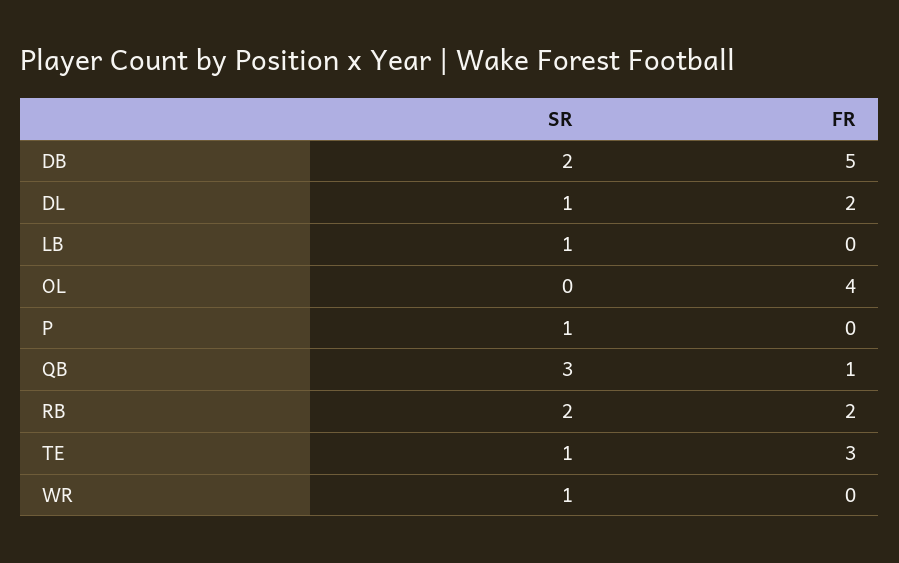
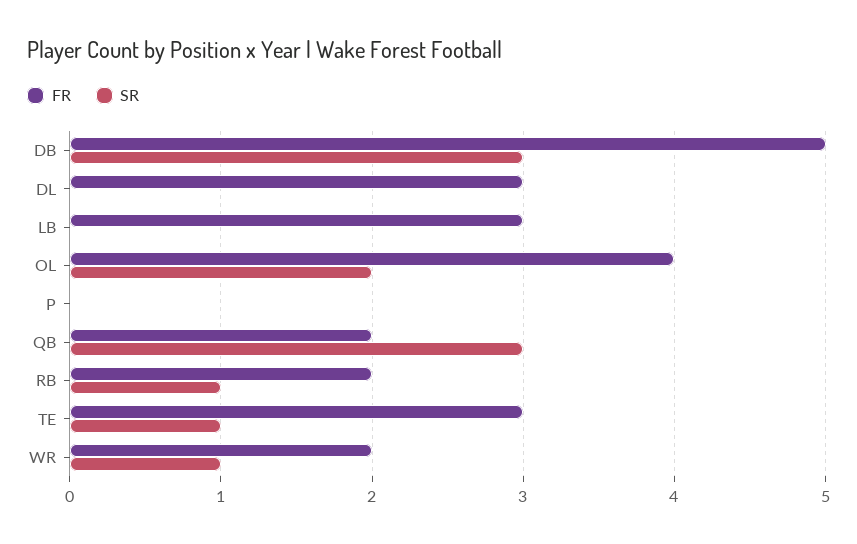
  {
    "SR": {
-     "DB": 2,
+     "DB": 3,
-     "DL": 1,
+     "DL": 0,
-     "LB": 1,
+     "LB": 0,
-     "OL": 0,
+     "OL": 2,
-     "P": 1,
+     "P": 0,
      "QB": 3,
-     "RB": 2,
+     "RB": 1,
      "TE": 1,
      "WR": 1
    },
    "FR": {
      "DB": 5,
-     "DL": 2,
+     "DL": 3,
-     "LB": 0,
+     "LB": 3,
      "OL": 4,
      "P": 0,
-     "QB": 1,
+     "QB": 2,
      "RB": 2,
      "TE": 3,
-     "WR": 0
+     "WR": 2
    }
  }

